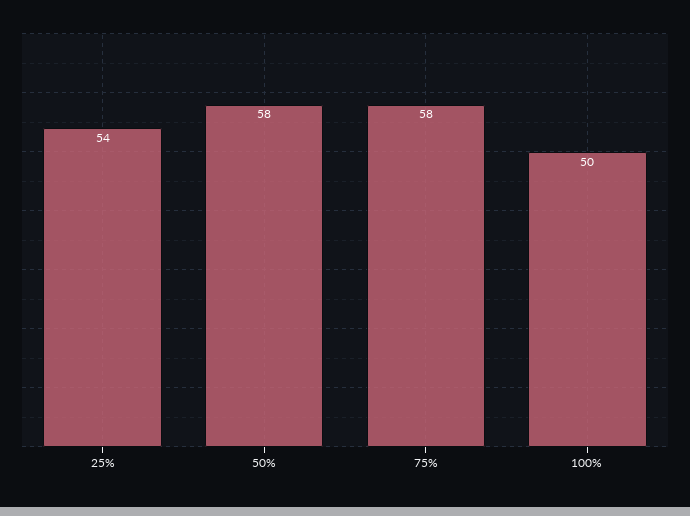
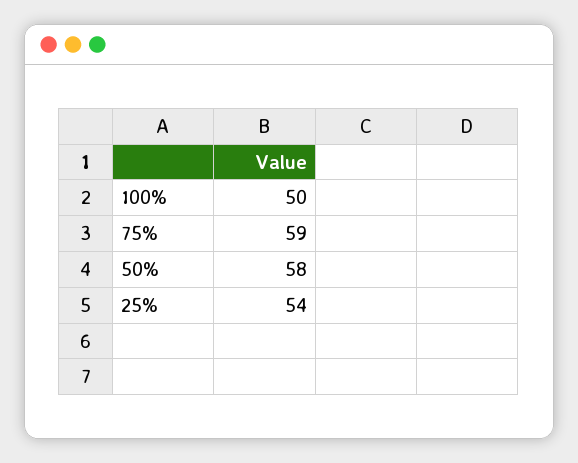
  {
    "25%": 54,
    "50%": 58,
-   "75%": 58,
+   "75%": 59,
    "100%": 50
  }

